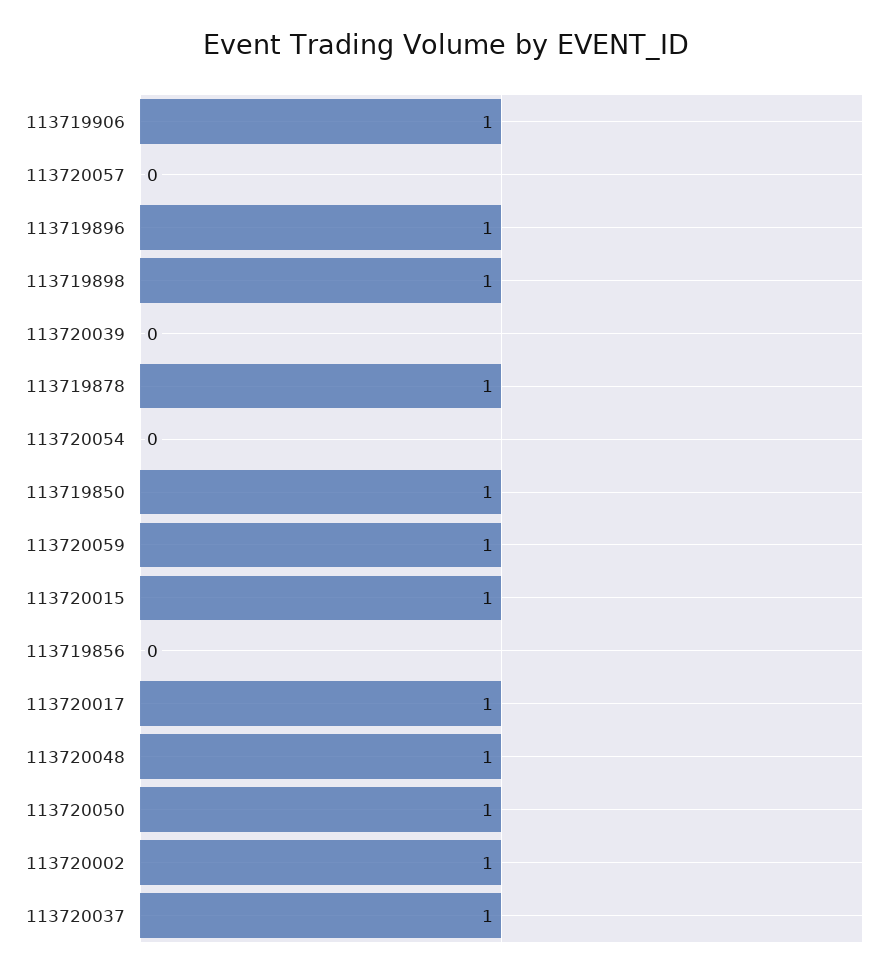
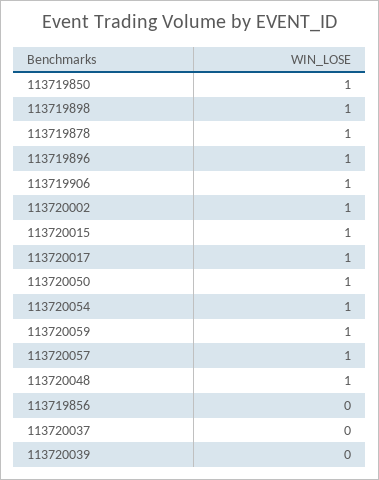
  {
    "113719906": 1,
-   "113720057": 0,
+   "113720057": 1,
    "113719896": 1,
    "113719898": 1,
    "113720039": 0,
    "113719878": 1,
-   "113720054": 0,
+   "113720054": 1,
    "113719850": 1,
    "113720059": 1,
    "113720015": 1,
    "113719856": 0,
    "113720017": 1,
    "113720048": 1,
    "113720050": 1,
    "113720002": 1,
-   "113720037": 1
+   "113720037": 0
  }

